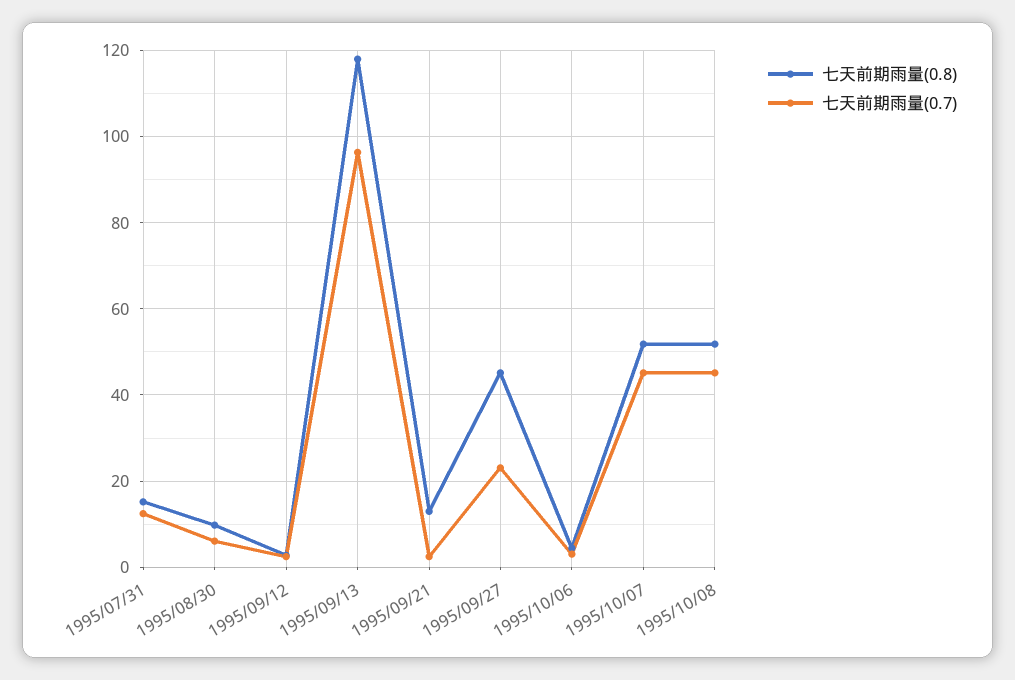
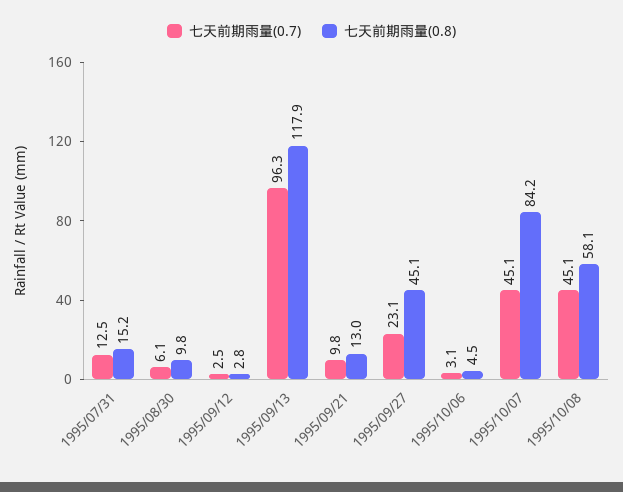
  {
    "七天前期雨量(0.8)": {
      "1995/07/31": 15.2,
      "1995/08/30": 9.8,
      "1995/09/12": 2.8,
      "1995/09/13": 117.9,
      "1995/09/21": 13,
      "1995/09/27": 45.1,
      "1995/10/06": 4.5,
-     "1995/10/07": 52,
+     "1995/10/07": 84.2,
-     "1995/10/08": 52
+     "1995/10/08": 58.1
    },
    "七天前期雨量(0.7)": {
      "1995/07/31": 12.5,
      "1995/08/30": 6.1,
      "1995/09/12": 2.5,
      "1995/09/13": 96.3,
-     "1995/09/21": 2,
+     "1995/09/21": 9.8,
      "1995/09/27": 23.1,
      "1995/10/06": 3.1,
      "1995/10/07": 45.1,
      "1995/10/08": 45.1
    }
  }

